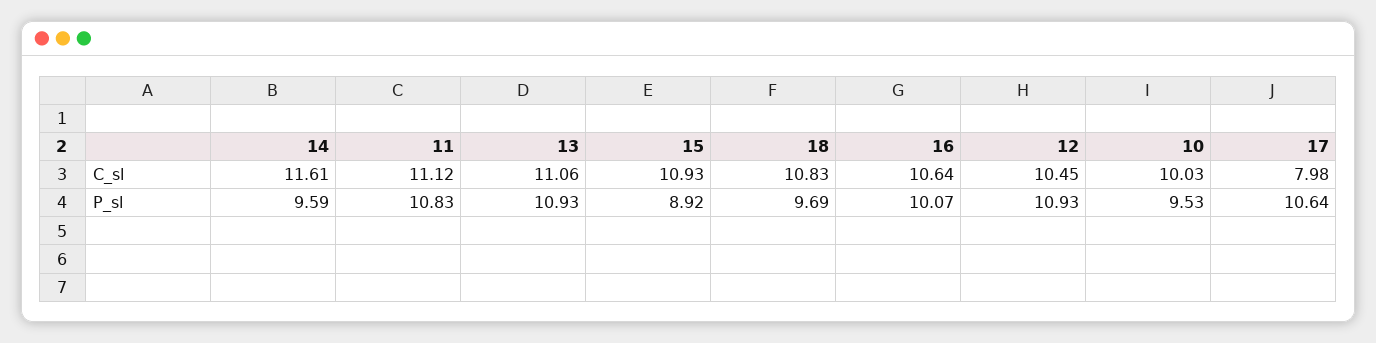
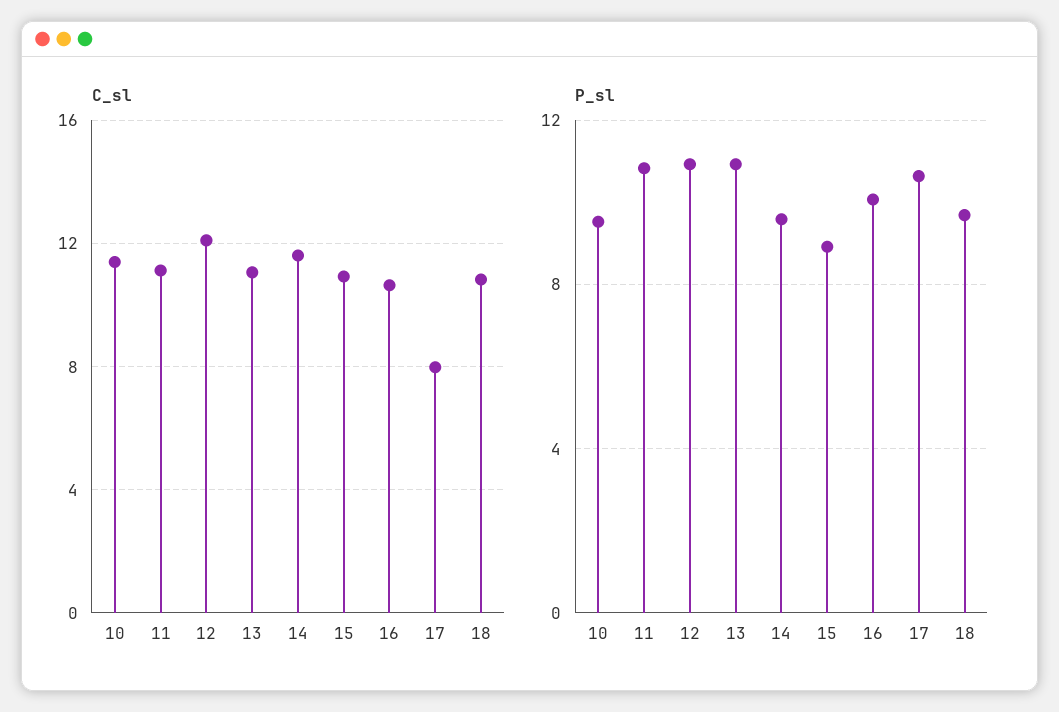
  {
    "C_sl": {
      "14": 11.61,
      "11": 11.12,
      "13": 11.06,
      "15": 10.93,
      "18": 10.83,
      "16": 10.64,
-     "12": 10.45,
+     "12": 12,
-     "10": 10.03,
+     "10": 11.5,
      "17": 7.98
    },
    "P_sl": {
      "14": 9.59,
      "11": 10.83,
      "13": 10.93,
      "15": 8.92,
      "18": 9.69,
      "16": 10.07,
      "12": 10.93,
      "10": 9.53,
      "17": 10.64
    }
  }

